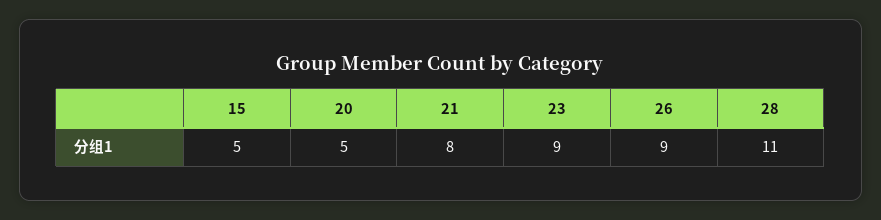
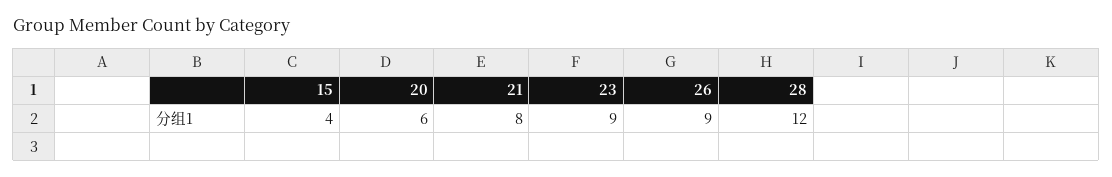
  {
-   "15": 5,
+   "15": 4,
-   "20": 5,
+   "20": 6,
    "21": 8,
    "23": 9,
    "26": 9,
-   "28": 11
+   "28": 12
  }

